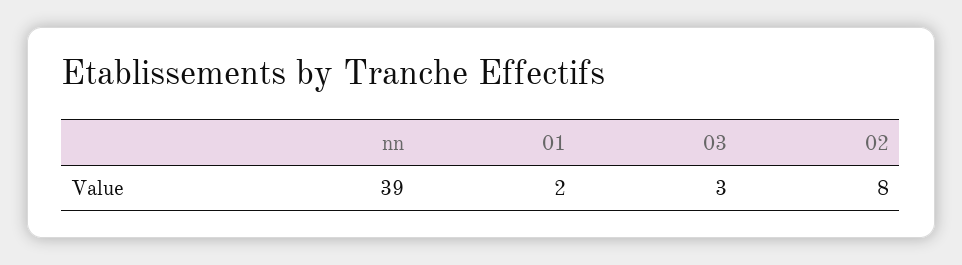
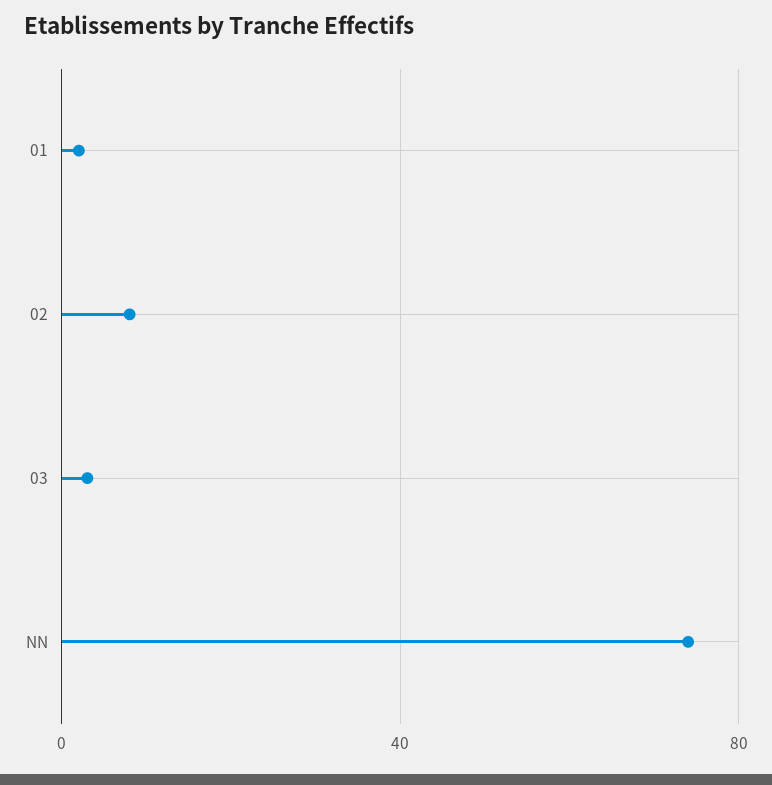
  {
-   "nn": 39,
+   "nn": 75,
    "01": 2,
    "03": 3,
    "02": 8
  }

